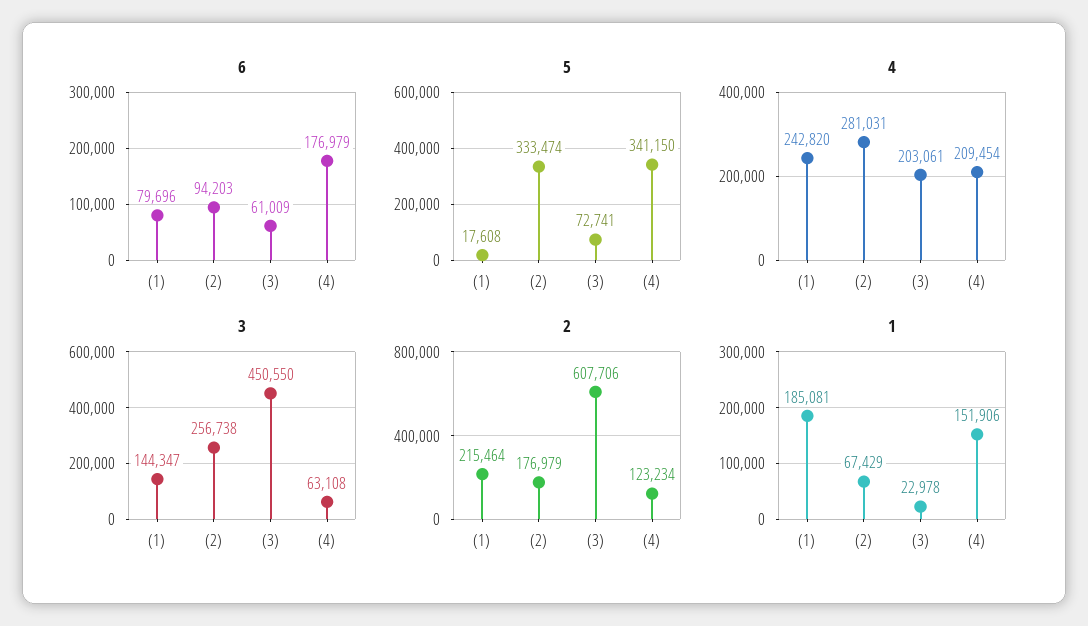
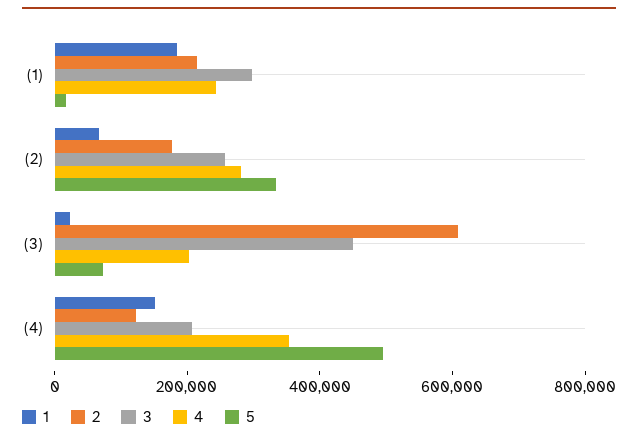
  {
-   "6": {
-     "(1)": 79696,
-     "(2)": 94203,
-     "(3)": 61009,
-     "(4)": 176979
-   },
    "5": {
      "(1)": 17608,
      "(2)": 333474,
      "(3)": 72741,
-     "(4)": 341150
+     "(4)": 500000
    },
    "4": {
      "(1)": 242820,
      "(2)": 281031,
      "(3)": 203061,
-     "(4)": 209454
+     "(4)": 350000
    },
    "3": {
-     "(1)": 144347,
+     "(1)": 300000,
      "(2)": 256738,
      "(3)": 450550,
-     "(4)": 63108
+     "(4)": 200000
    },
    "2": {
      "(1)": 215464,
      "(2)": 176979,
      "(3)": 607706,
      "(4)": 123234
    },
    "1": {
      "(1)": 185081,
      "(2)": 67429,
      "(3)": 22978,
      "(4)": 151906
    }
  }

